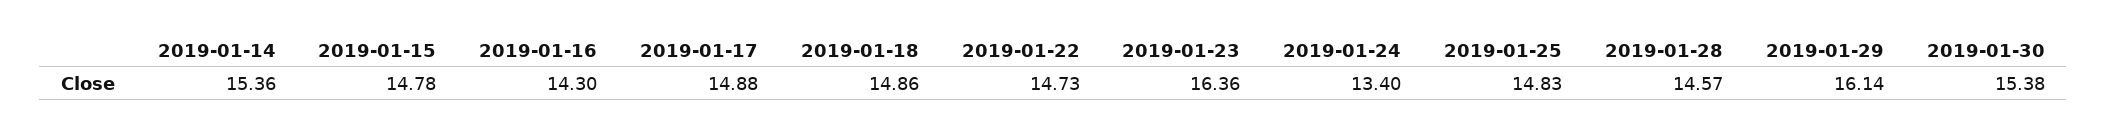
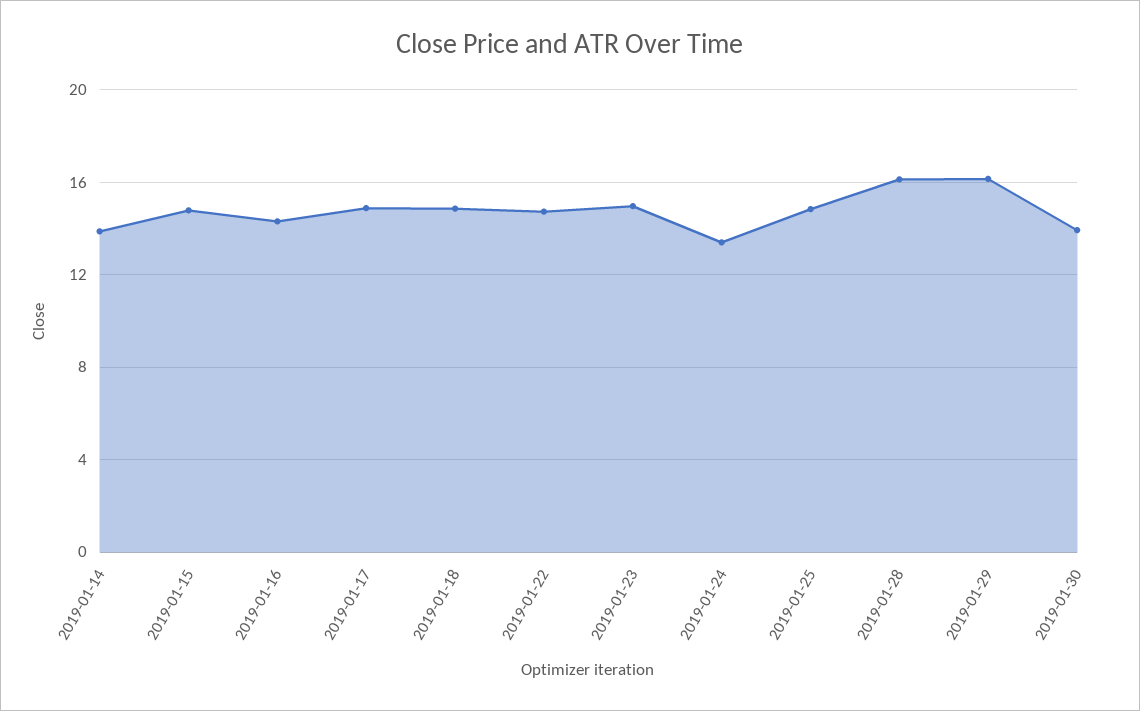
  {
-   "2019-01-14": 15.36,
+   "2019-01-14": 14,
    "2019-01-15": 14.78,
    "2019-01-16": 14.3,
    "2019-01-17": 14.88,
    "2019-01-18": 14.86,
    "2019-01-22": 14.73,
-   "2019-01-23": 16.36,
+   "2019-01-23": 15,
    "2019-01-24": 13.4,
    "2019-01-25": 14.83,
-   "2019-01-28": 14.57,
+   "2019-01-28": 16,
    "2019-01-29": 16.14,
-   "2019-01-30": 15.38
+   "2019-01-30": 14
  }

